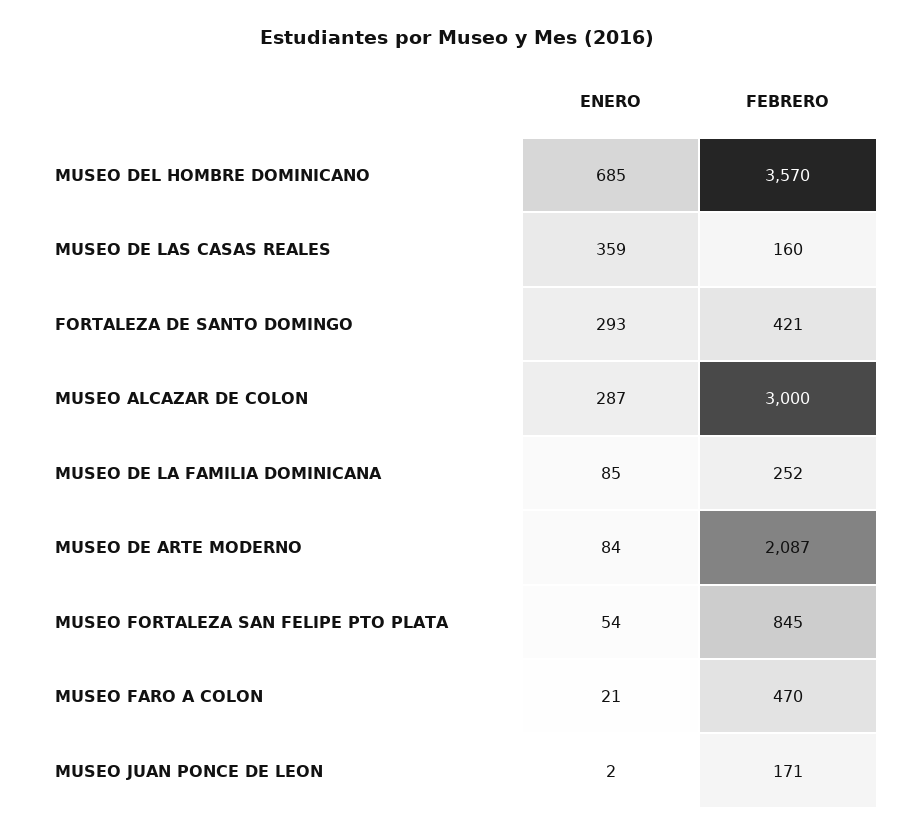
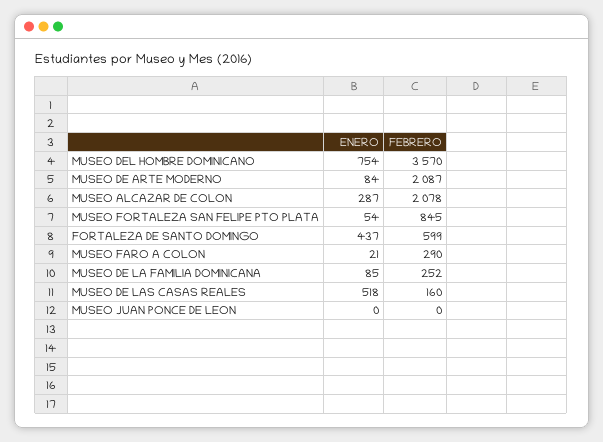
  {
    "ENERO": {
-     "MUSEO DEL HOMBRE DOMINICANO": 685,
+     "MUSEO DEL HOMBRE DOMINICANO": 754,
-     "MUSEO DE LAS CASAS REALES": 359,
+     "MUSEO DE LAS CASAS REALES": 518,
-     "FORTALEZA DE SANTO DOMINGO": 293,
+     "FORTALEZA DE SANTO DOMINGO": 437,
      "MUSEO ALCAZAR DE COLON": 287,
      "MUSEO DE LA FAMILIA DOMINICANA": 85,
      "MUSEO DE ARTE MODERNO": 84,
      "MUSEO FORTALEZA SAN FELIPE PTO PLATA": 54,
      "MUSEO FARO A COLON": 21,
-     "MUSEO JUAN PONCE DE LEON": 2
+     "MUSEO JUAN PONCE DE LEON": 0
    },
    "FEBRERO": {
      "MUSEO DEL HOMBRE DOMINICANO": 3570,
      "MUSEO DE LAS CASAS REALES": 160,
-     "FORTALEZA DE SANTO DOMINGO": 421,
+     "FORTALEZA DE SANTO DOMINGO": 599,
-     "MUSEO ALCAZAR DE COLON": 3000,
+     "MUSEO ALCAZAR DE COLON": 2078,
      "MUSEO DE LA FAMILIA DOMINICANA": 252,
      "MUSEO DE ARTE MODERNO": 2087,
      "MUSEO FORTALEZA SAN FELIPE PTO PLATA": 845,
-     "MUSEO FARO A COLON": 470,
+     "MUSEO FARO A COLON": 290,
-     "MUSEO JUAN PONCE DE LEON": 171
+     "MUSEO JUAN PONCE DE LEON": 0
    }
  }

